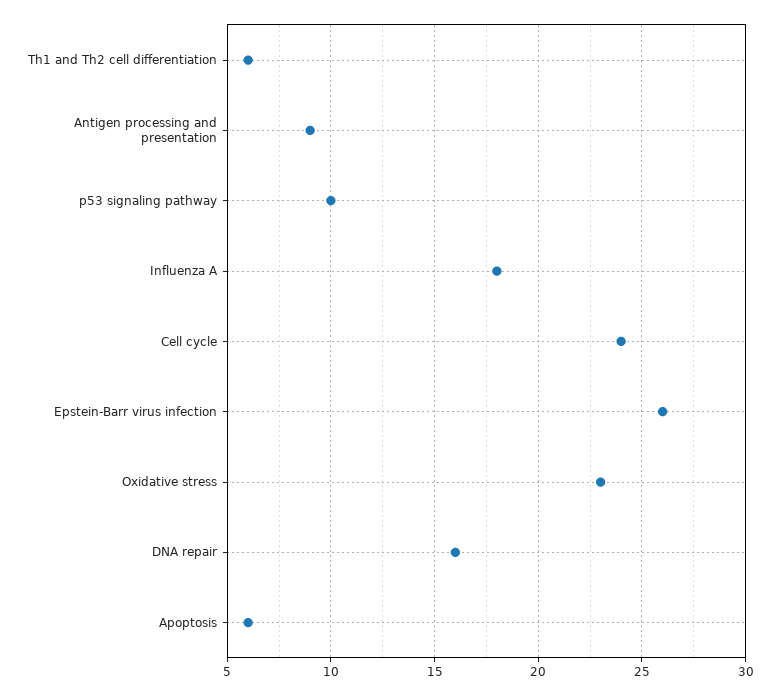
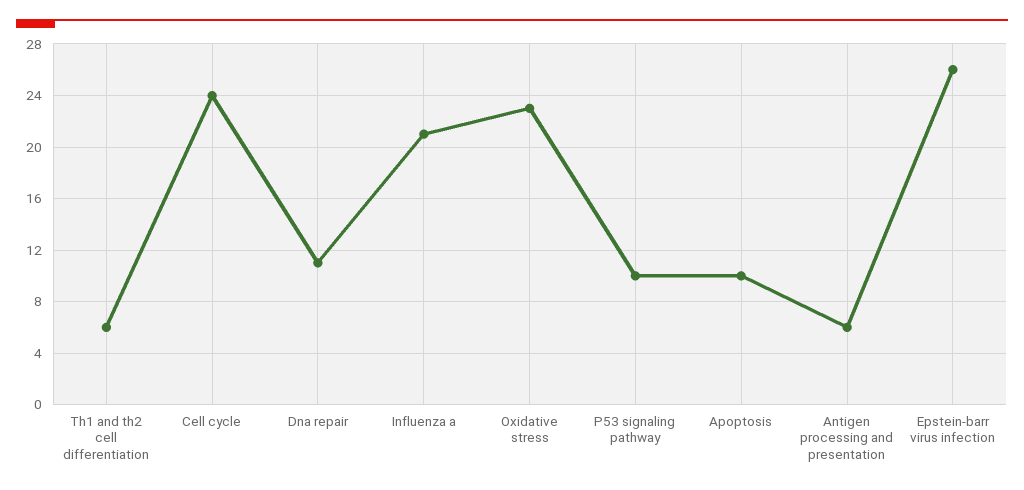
  {
    "Th1 and Th2 cell differentiation": 6,
-   "Antigen processing and presentation": 9,
+   "Antigen processing and presentation": 6,
    "p53 signaling pathway": 10,
-   "Influenza A": 18,
+   "Influenza A": 21,
    "Cell cycle": 24,
    "Epstein-Barr virus infection": 26,
    "Oxidative stress": 23,
-   "DNA repair": 16,
+   "DNA repair": 11,
-   "Apoptosis": 6
+   "Apoptosis": 10
  }

